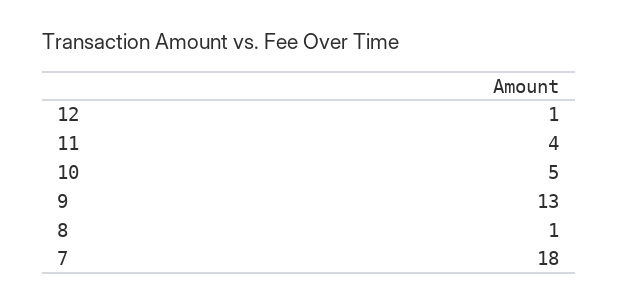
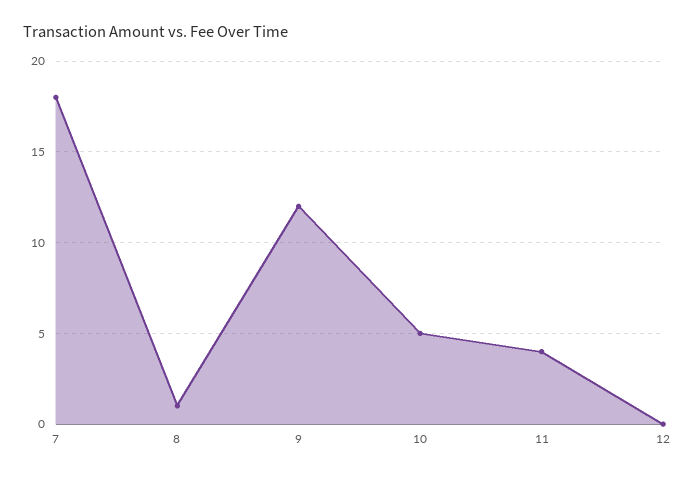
  {
-   "12": 1,
+   "12": 0,
    "11": 4,
    "10": 5,
-   "9": 13,
+   "9": 12,
    "8": 1,
    "7": 18
  }

